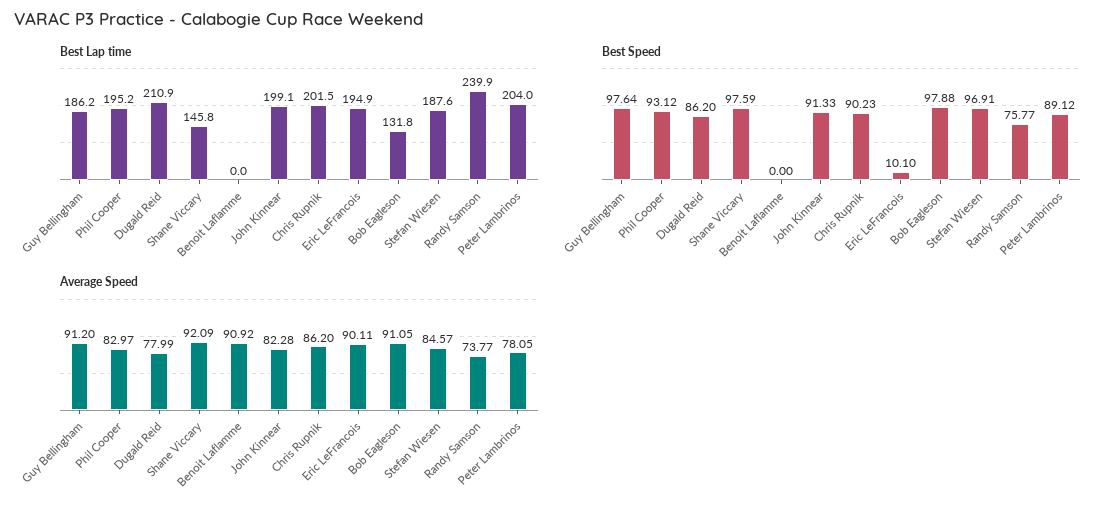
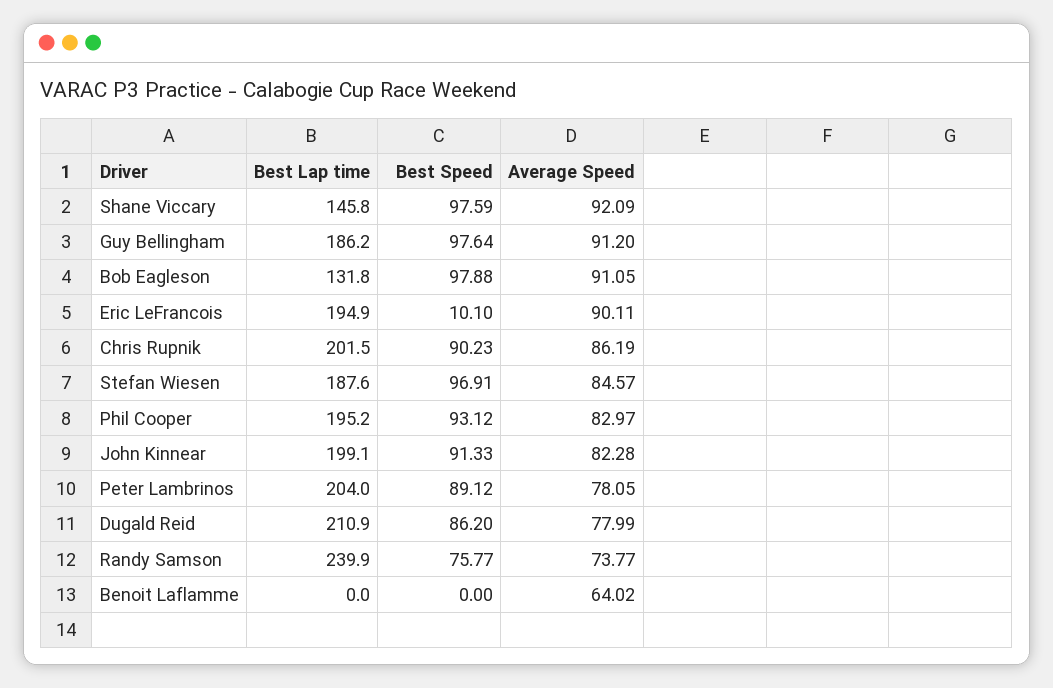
  {
    "Best Lap time": {
      "Guy Bellingham": 186.2,
      "Phil Cooper": 195.2,
      "Dugald Reid": 210.9,
      "Shane Viccary": 145.8,
      "Benoit Laflamme": 0,
      "John Kinnear": 199.1,
      "Chris Rupnik": 201.5,
      "Eric LeFrancois": 194.9,
      "Bob Eagleson": 131.8,
      "Stefan Wiesen": 187.6,
      "Randy Samson": 239.9,
      "Peter Lambrinos": 204
    },
    "Best Speed": {
      "Guy Bellingham": 97.64,
      "Phil Cooper": 93.12,
      "Dugald Reid": 86.2,
      "Shane Viccary": 97.59,
      "Benoit Laflamme": 0,
      "John Kinnear": 91.33,
      "Chris Rupnik": 90.23,
      "Eric LeFrancois": 10.1,
      "Bob Eagleson": 97.88,
      "Stefan Wiesen": 96.91,
      "Randy Samson": 75.77,
      "Peter Lambrinos": 89.12
    },
    "Average Speed": {
      "Guy Bellingham": 91.2,
      "Phil Cooper": 82.97,
      "Dugald Reid": 77.99,
      "Shane Viccary": 92.09,
-     "Benoit Laflamme": 90.92,
+     "Benoit Laflamme": 64.02,
      "John Kinnear": 82.28,
-     "Chris Rupnik": 86.2,
+     "Chris Rupnik": 86.19,
      "Eric LeFrancois": 90.11,
      "Bob Eagleson": 91.05,
      "Stefan Wiesen": 84.57,
      "Randy Samson": 73.77,
      "Peter Lambrinos": 78.05
    }
  }

